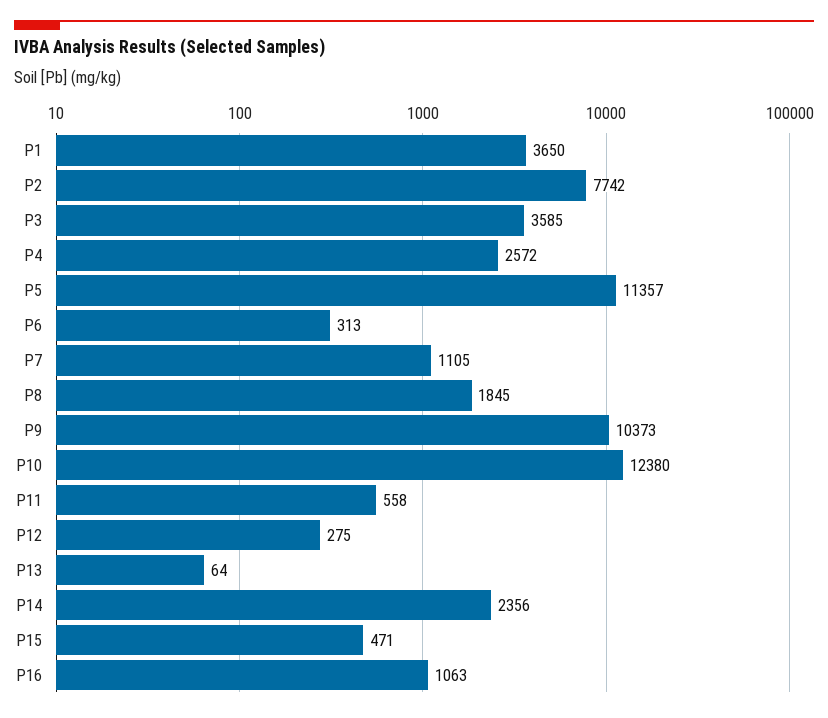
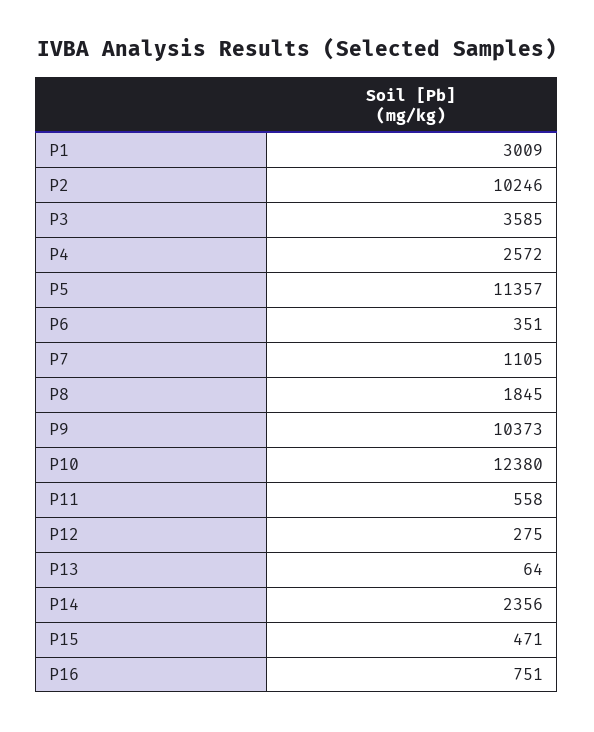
  {
-   "P1": 3650,
+   "P1": 3009,
-   "P2": 7742,
+   "P2": 10246,
    "P3": 3585,
    "P4": 2572,
    "P5": 11357,
-   "P6": 313,
+   "P6": 351,
    "P7": 1105,
    "P8": 1845,
    "P9": 10373,
    "P10": 12380,
    "P11": 558,
    "P12": 275,
    "P13": 64,
    "P14": 2356,
    "P15": 471,
-   "P16": 1063
+   "P16": 751
  }

